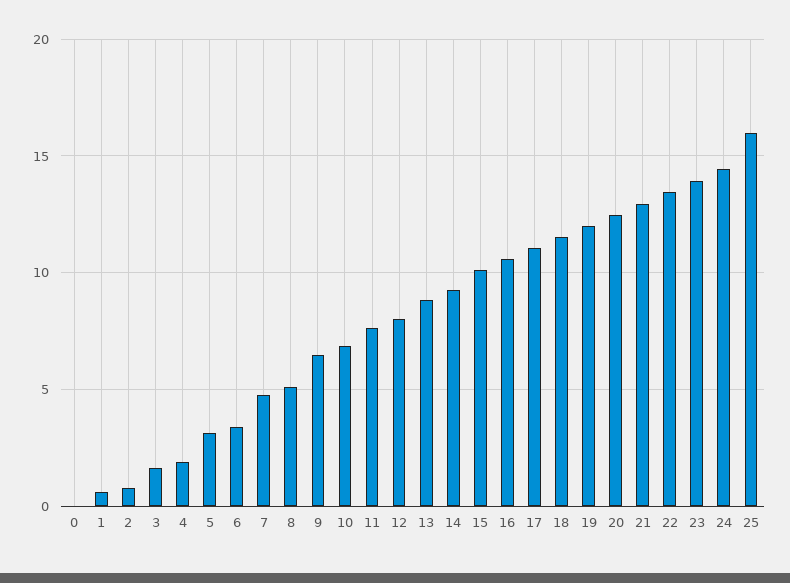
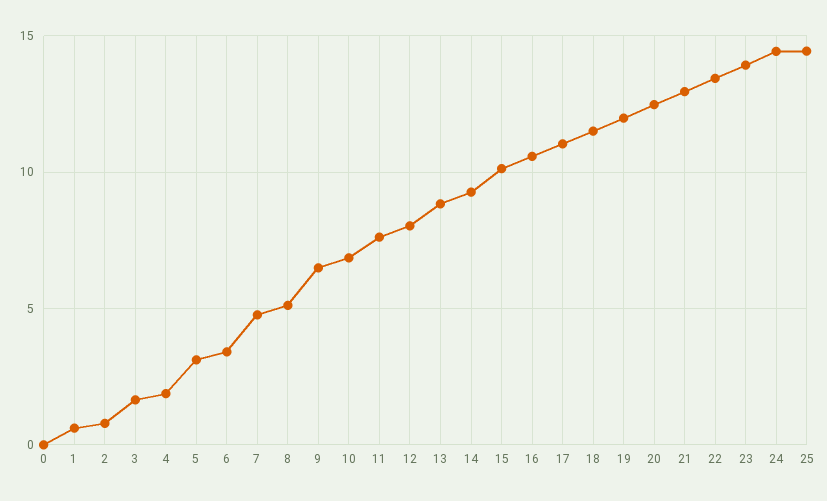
  {
    "0": 0,
    "1": 0.5,
    "2": 1,
    "3": 1.5,
    "4": 2,
    "5": 3,
    "6": 3.5,
    "7": 5,
    "8": 5,
    "9": 6.5,
    "10": 7,
    "11": 7.5,
    "12": 8,
    "13": 9,
    "14": 9.5,
    "15": 10,
    "16": 10.5,
    "17": 11,
    "18": 11.5,
    "19": 12,
    "20": 12.5,
    "21": 13,
    "22": 13.5,
    "23": 14,
    "24": 14.5,
-   "25": 16
+   "25": 14.5
  }

